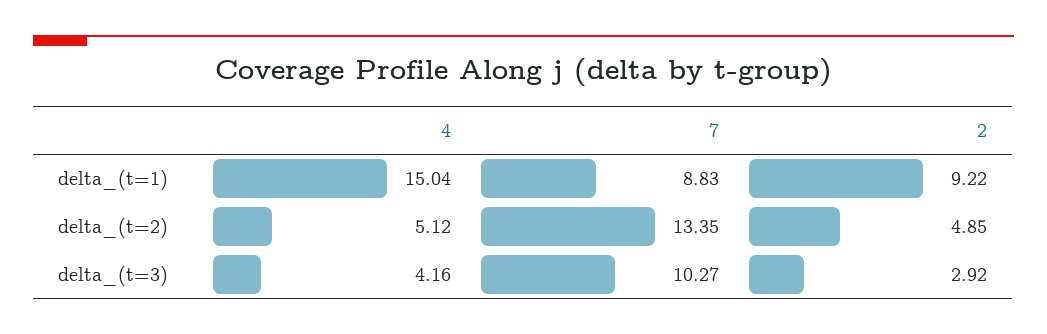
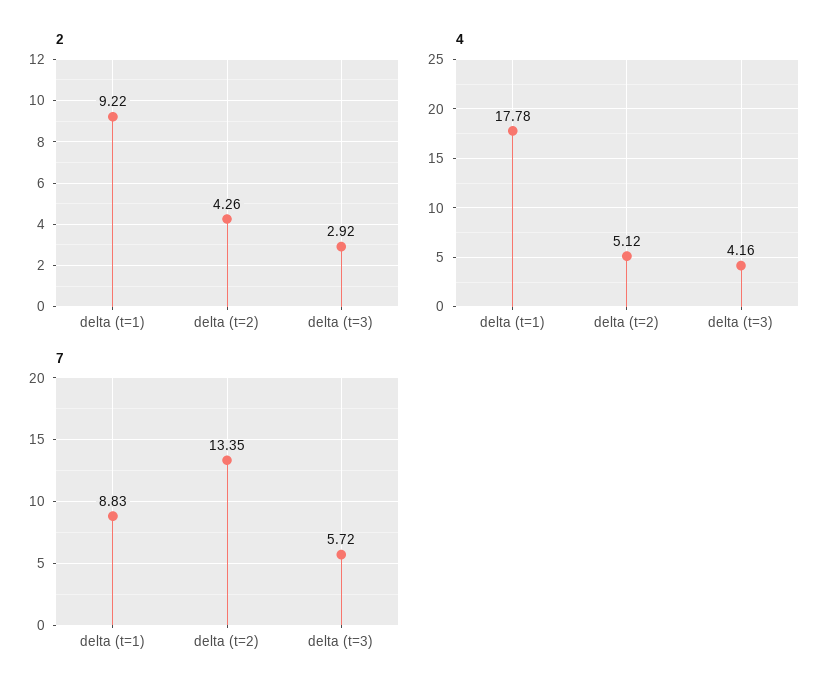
  {
    "4": {
-     "delta_(t=1)": 15.04,
+     "delta_(t=1)": 17.78,
      "delta_(t=2)": 5.12,
      "delta_(t=3)": 4.16
    },
    "7": {
      "delta_(t=1)": 8.83,
      "delta_(t=2)": 13.35,
-     "delta_(t=3)": 10.27
+     "delta_(t=3)": 5.72
    },
    "2": {
      "delta_(t=1)": 9.22,
-     "delta_(t=2)": 4.85,
+     "delta_(t=2)": 4.26,
      "delta_(t=3)": 2.92
    }
  }

